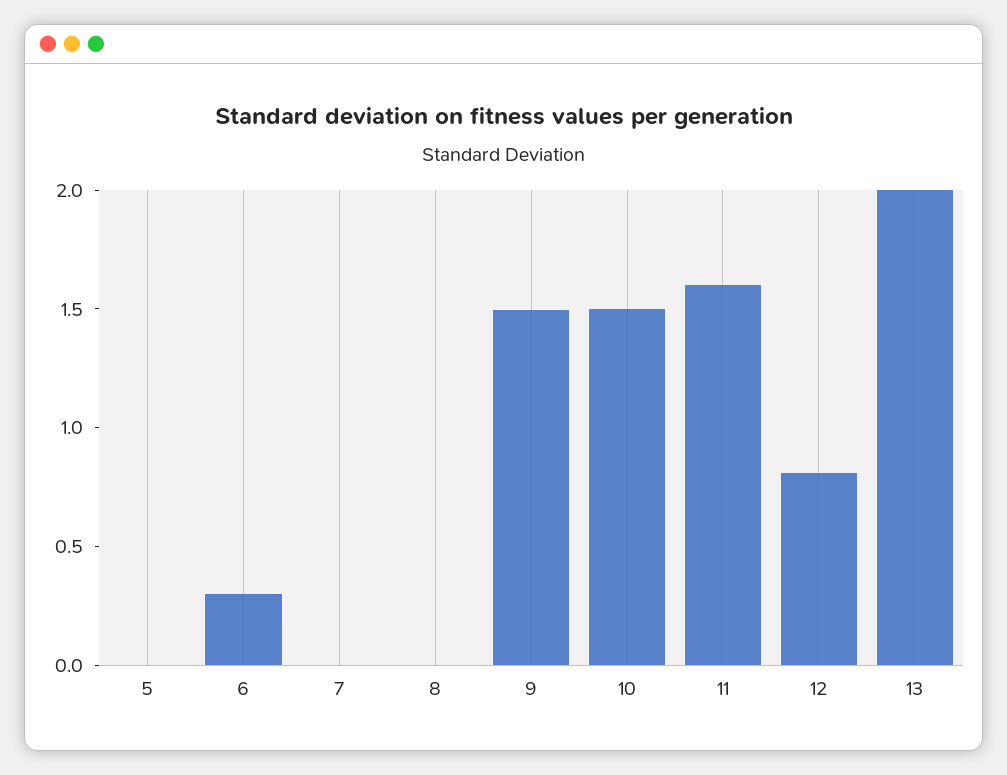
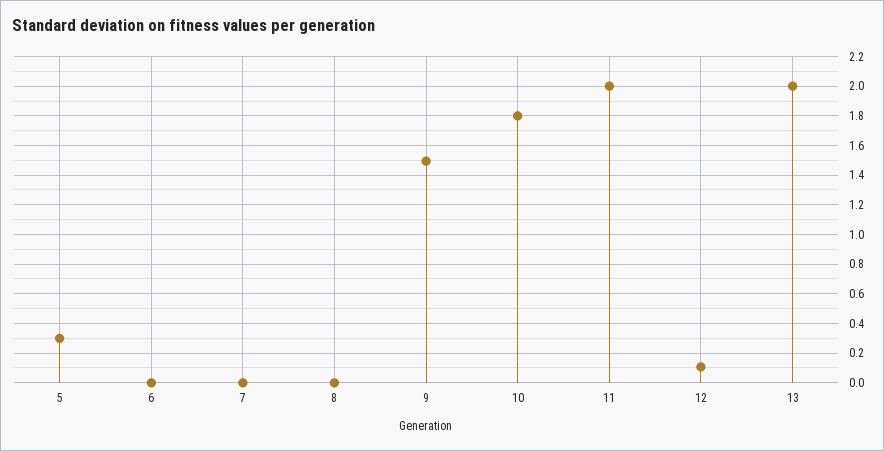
  {
-   "5": 0,
+   "5": 0.3,
-   "6": 0.3,
+   "6": 0,
    "7": 0,
    "8": 0,
    "9": 1.5,
-   "10": 1.5,
+   "10": 1.8,
-   "11": 1.6,
+   "11": 2,
-   "12": 0.8,
+   "12": 0.1,
    "13": 2
  }

